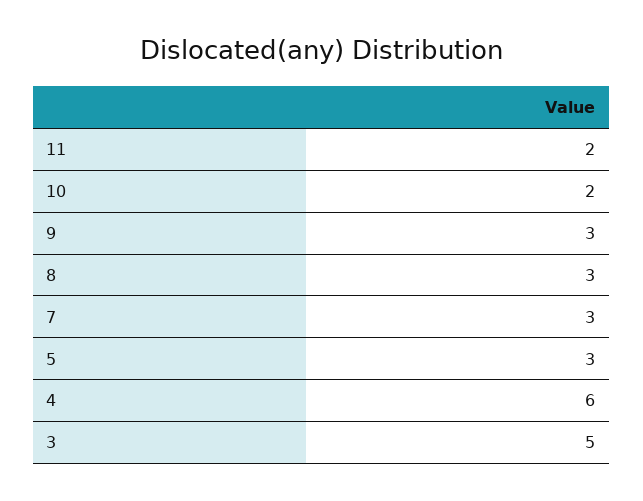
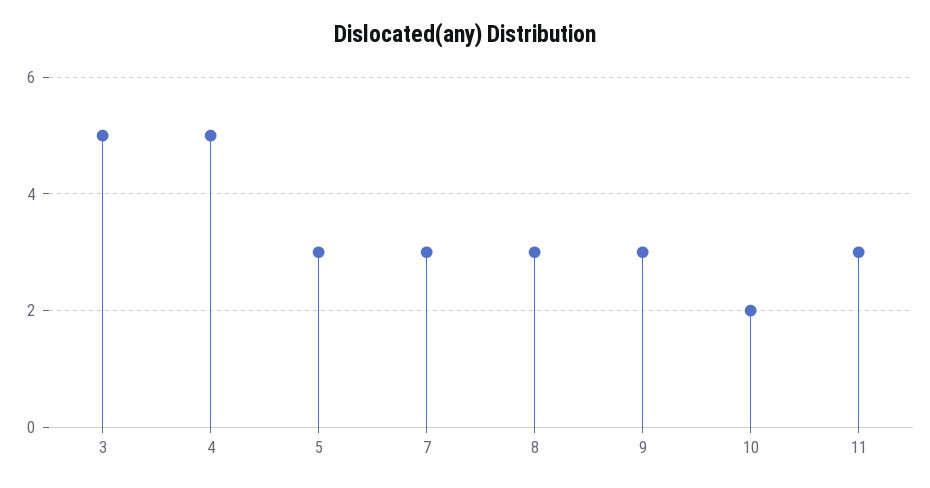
  {
-   "11": 2,
+   "11": 3,
    "10": 2,
    "9": 3,
    "8": 3,
    "7": 3,
    "5": 3,
-   "4": 6,
+   "4": 5,
    "3": 5
  }

